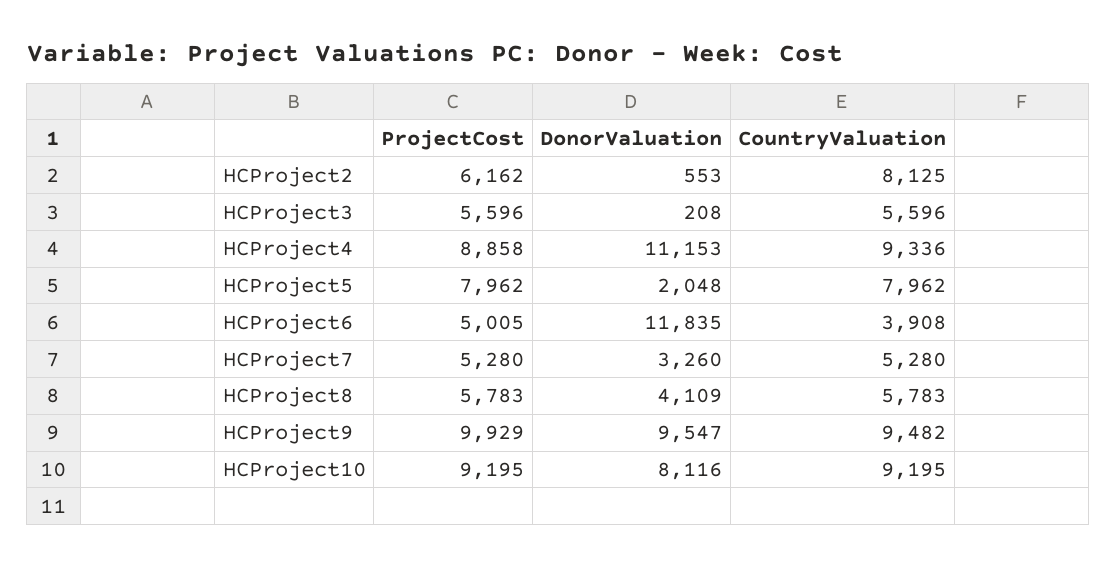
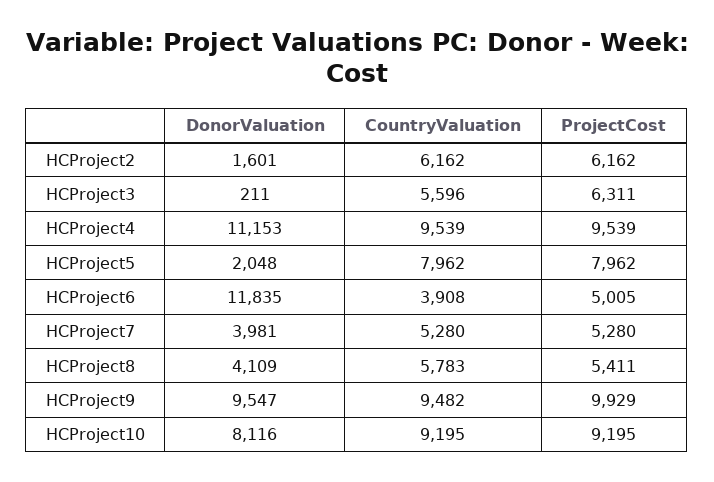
  {
    "ProjectCost": {
      "HCProject2": 6162,
-     "HCProject3": 5596,
+     "HCProject3": 6311,
-     "HCProject4": 8858,
+     "HCProject4": 9539,
      "HCProject5": 7962,
      "HCProject6": 5005,
      "HCProject7": 5280,
-     "HCProject8": 5783,
+     "HCProject8": 5411,
      "HCProject9": 9929,
      "HCProject10": 9195
    },
    "DonorValuation": {
-     "HCProject2": 553,
+     "HCProject2": 1601,
-     "HCProject3": 208,
+     "HCProject3": 211,
      "HCProject4": 11153,
      "HCProject5": 2048,
      "HCProject6": 11835,
-     "HCProject7": 3260,
+     "HCProject7": 3981,
      "HCProject8": 4109,
      "HCProject9": 9547,
      "HCProject10": 8116
    },
    "CountryValuation": {
-     "HCProject2": 8125,
+     "HCProject2": 6162,
      "HCProject3": 5596,
-     "HCProject4": 9336,
+     "HCProject4": 9539,
      "HCProject5": 7962,
      "HCProject6": 3908,
      "HCProject7": 5280,
      "HCProject8": 5783,
      "HCProject9": 9482,
      "HCProject10": 9195
    }
  }

